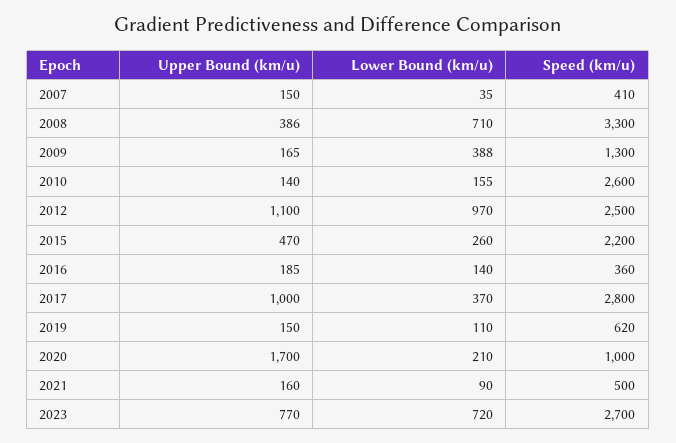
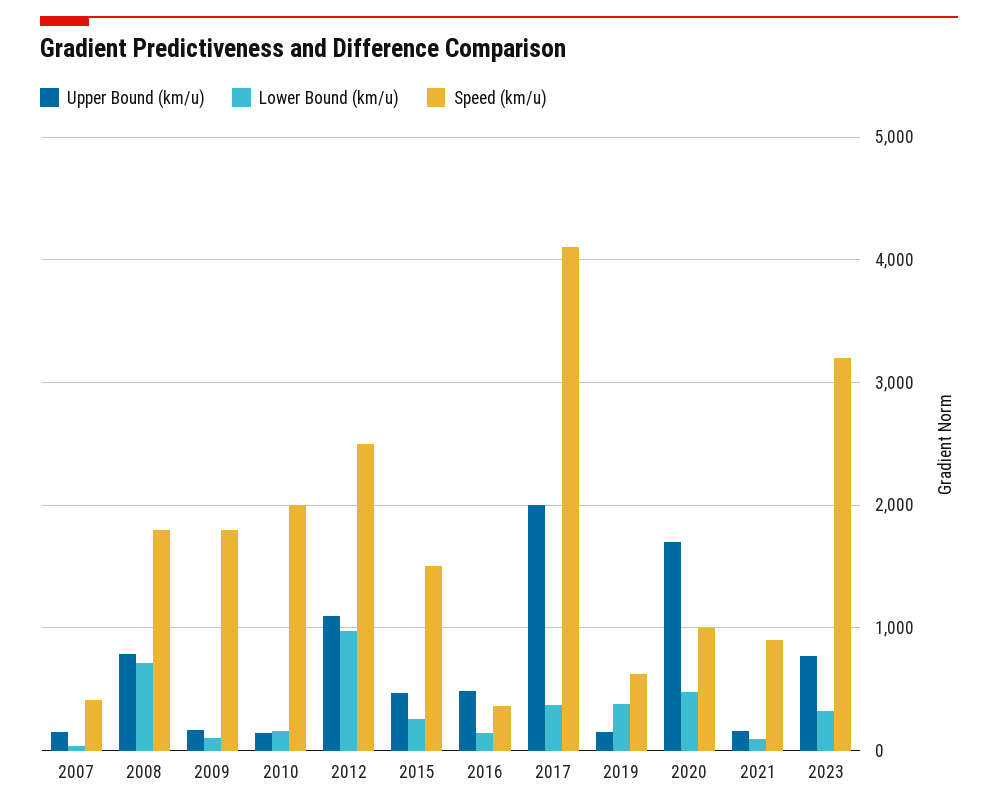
  {
    "Upper Bound (km/u)": {
      "2007": 150,
-     "2008": 386,
+     "2008": 800,
      "2009": 165,
      "2010": 140,
      "2012": 1100,
      "2015": 470,
-     "2016": 185,
+     "2016": 500,
-     "2017": 1000,
+     "2017": 2000,
      "2019": 150,
      "2020": 1700,
      "2021": 160,
      "2023": 770
    },
    "Lower Bound (km/u)": {
      "2007": 35,
      "2008": 710,
-     "2009": 388,
+     "2009": 100,
      "2010": 155,
      "2012": 970,
      "2015": 260,
      "2016": 140,
      "2017": 370,
-     "2019": 110,
+     "2019": 400,
-     "2020": 210,
+     "2020": 500,
      "2021": 90,
-     "2023": 720
+     "2023": 300
    },
    "Speed (km/u)": {
      "2007": 410,
-     "2008": 3300,
+     "2008": 1800,
-     "2009": 1300,
+     "2009": 1800,
-     "2010": 2600,
+     "2010": 2000,
      "2012": 2500,
-     "2015": 2200,
+     "2015": 1500,
      "2016": 360,
-     "2017": 2800,
+     "2017": 4100,
      "2019": 620,
      "2020": 1000,
-     "2021": 500,
+     "2021": 900,
-     "2023": 2700
+     "2023": 3200
    }
  }

